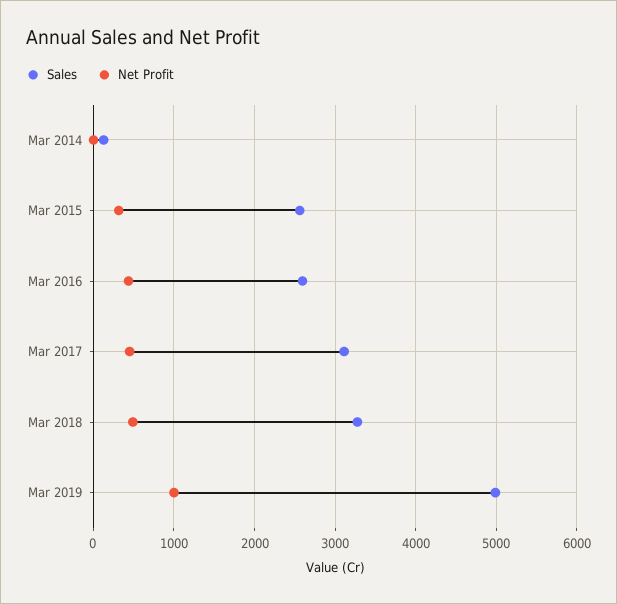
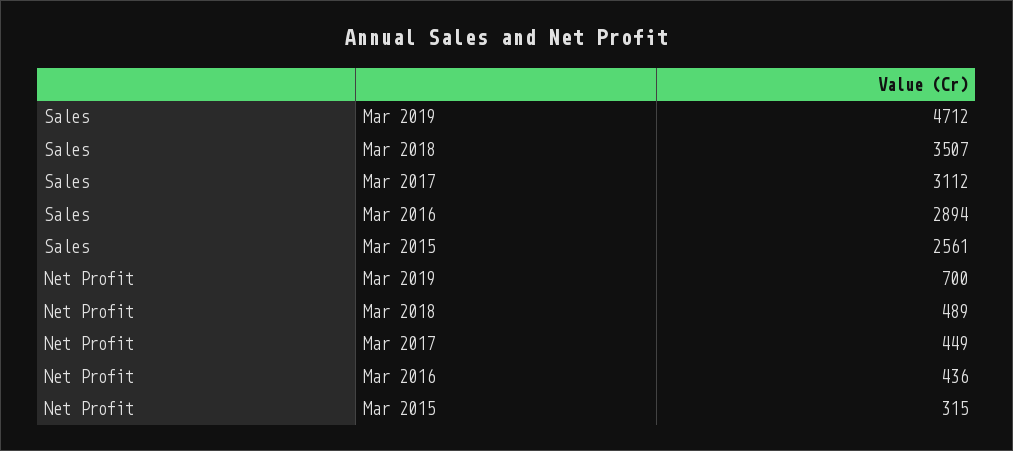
  {
    "Sales": {
-     "Mar 2014": 100,
      "Mar 2015": 2561,
-     "Mar 2016": 2600,
+     "Mar 2016": 2894,
      "Mar 2017": 3112,
-     "Mar 2018": 3300,
+     "Mar 2018": 3507,
-     "Mar 2019": 5000
+     "Mar 2019": 4712
    },
    "Net Profit": {
-     "Mar 2014": 0,
      "Mar 2015": 315,
      "Mar 2016": 436,
      "Mar 2017": 449,
      "Mar 2018": 489,
-     "Mar 2019": 1000
+     "Mar 2019": 700
    }
  }

